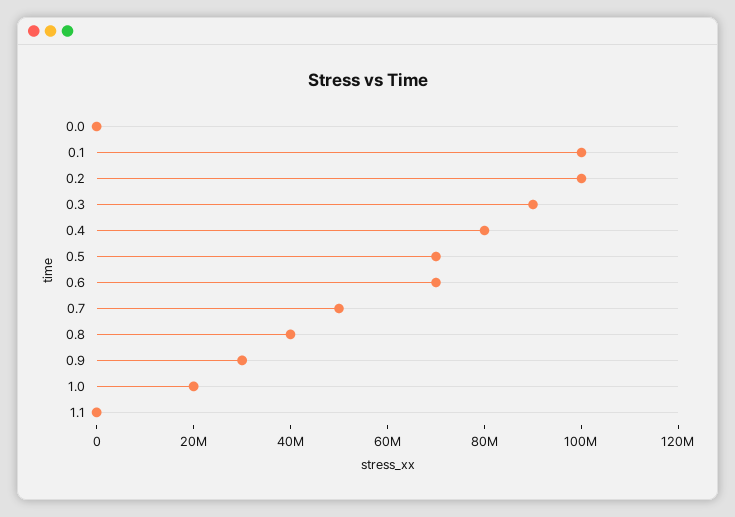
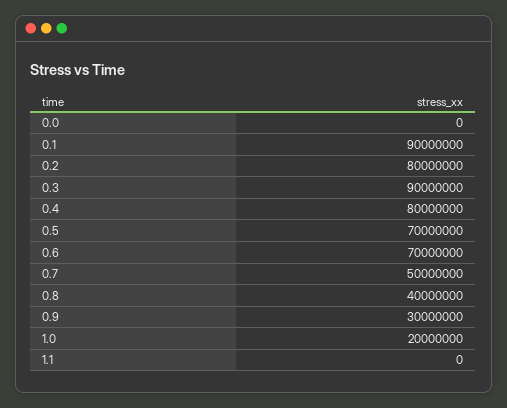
  {
    "0.0": 0,
-   "0.1": 100000000,
+   "0.1": 90000000,
-   "0.2": 100000000,
+   "0.2": 80000000,
    "0.3": 90000000,
    "0.4": 80000000,
    "0.5": 70000000,
    "0.6": 70000000,
    "0.7": 50000000,
    "0.8": 40000000,
    "0.9": 30000000,
    "1.0": 20000000,
    "1.1": 0
  }

